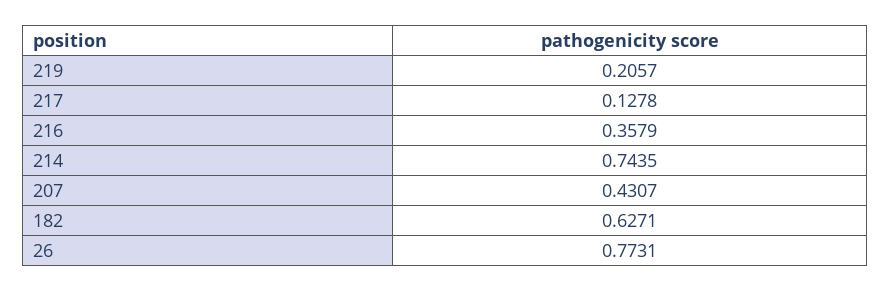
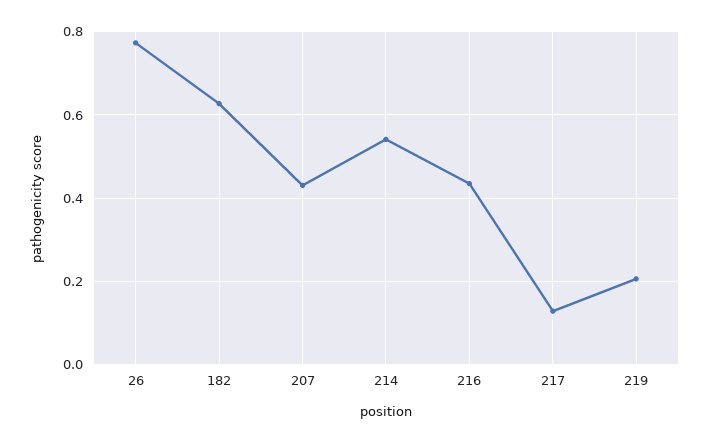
  {
    "219": 0.2057,
    "217": 0.1278,
-   "216": 0.3579,
+   "216": 0.44,
-   "214": 0.7435,
+   "214": 0.54,
    "207": 0.4307,
    "182": 0.6271,
    "26": 0.7731
  }

